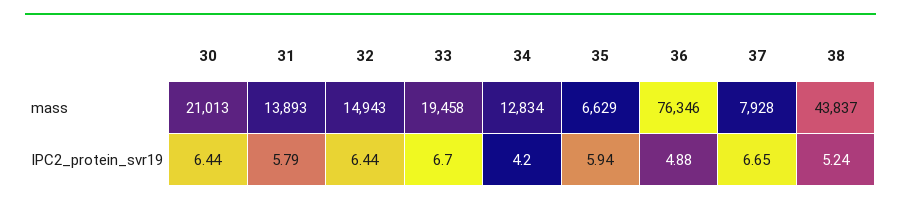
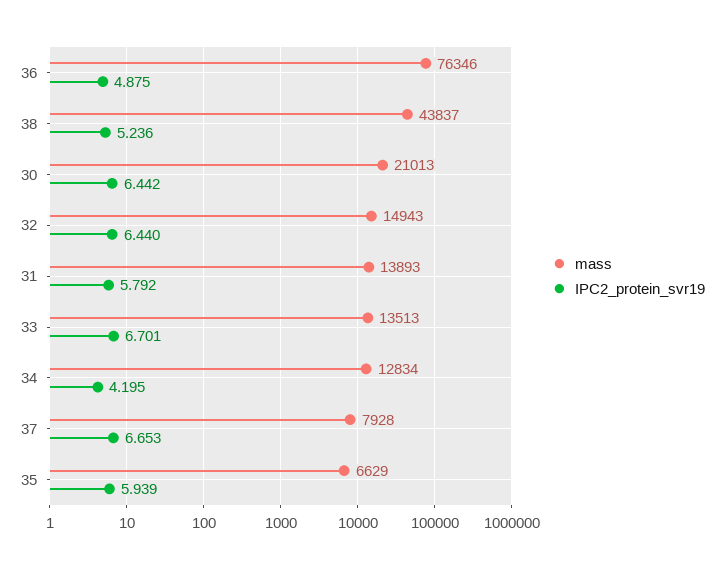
  {
    "mass": {
      "30": 21013,
      "31": 13893,
      "32": 14943,
-     "33": 19458,
+     "33": 13513,
      "34": 12834,
      "35": 6629,
      "36": 76346,
      "37": 7928,
      "38": 43837
    },
    "IPC2_protein_svr19": {
      "30": 6.442,
      "31": 5.792,
      "32": 6.44,
      "33": 6.701,
      "34": 4.195,
      "35": 5.939,
      "36": 4.875,
      "37": 6.653,
      "38": 5.236
    }
  }

